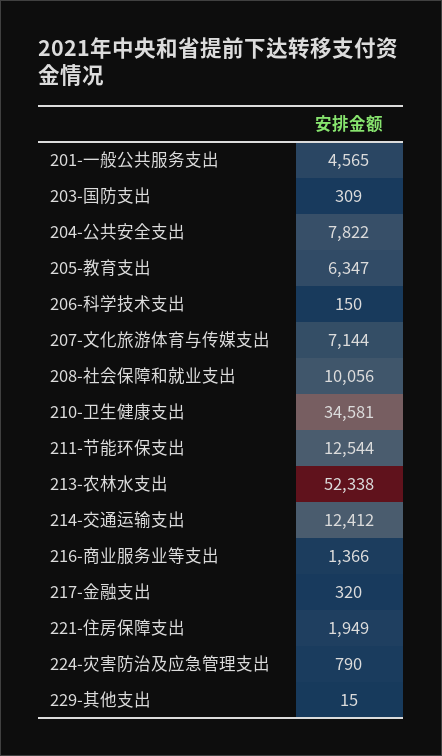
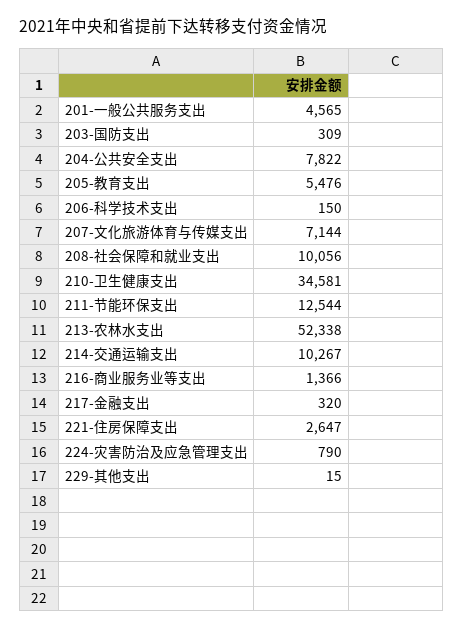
  {
    "201-一般公共服务支出": 4565,
    "203-国防支出": 309,
    "204-公共安全支出": 7822,
-   "205-教育支出": 6347,
+   "205-教育支出": 5476,
    "206-科学技术支出": 150,
    "207-文化旅游体育与传媒支出": 7144,
    "208-社会保障和就业支出": 10056,
    "210-卫生健康支出": 34581,
    "211-节能环保支出": 12544,
    "213-农林水支出": 52338,
-   "214-交通运输支出": 12412,
+   "214-交通运输支出": 10267,
    "216-商业服务业等支出": 1366,
    "217-金融支出": 320,
-   "221-住房保障支出": 1949,
+   "221-住房保障支出": 2647,
    "224-灾害防治及应急管理支出": 790,
    "229-其他支出": 15
  }

